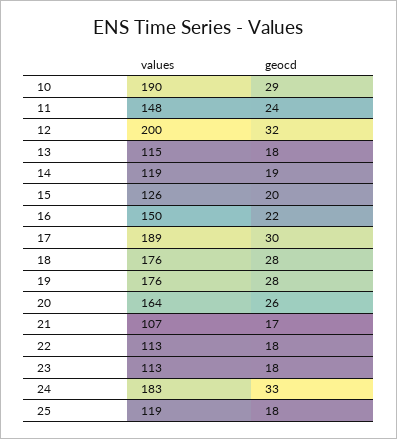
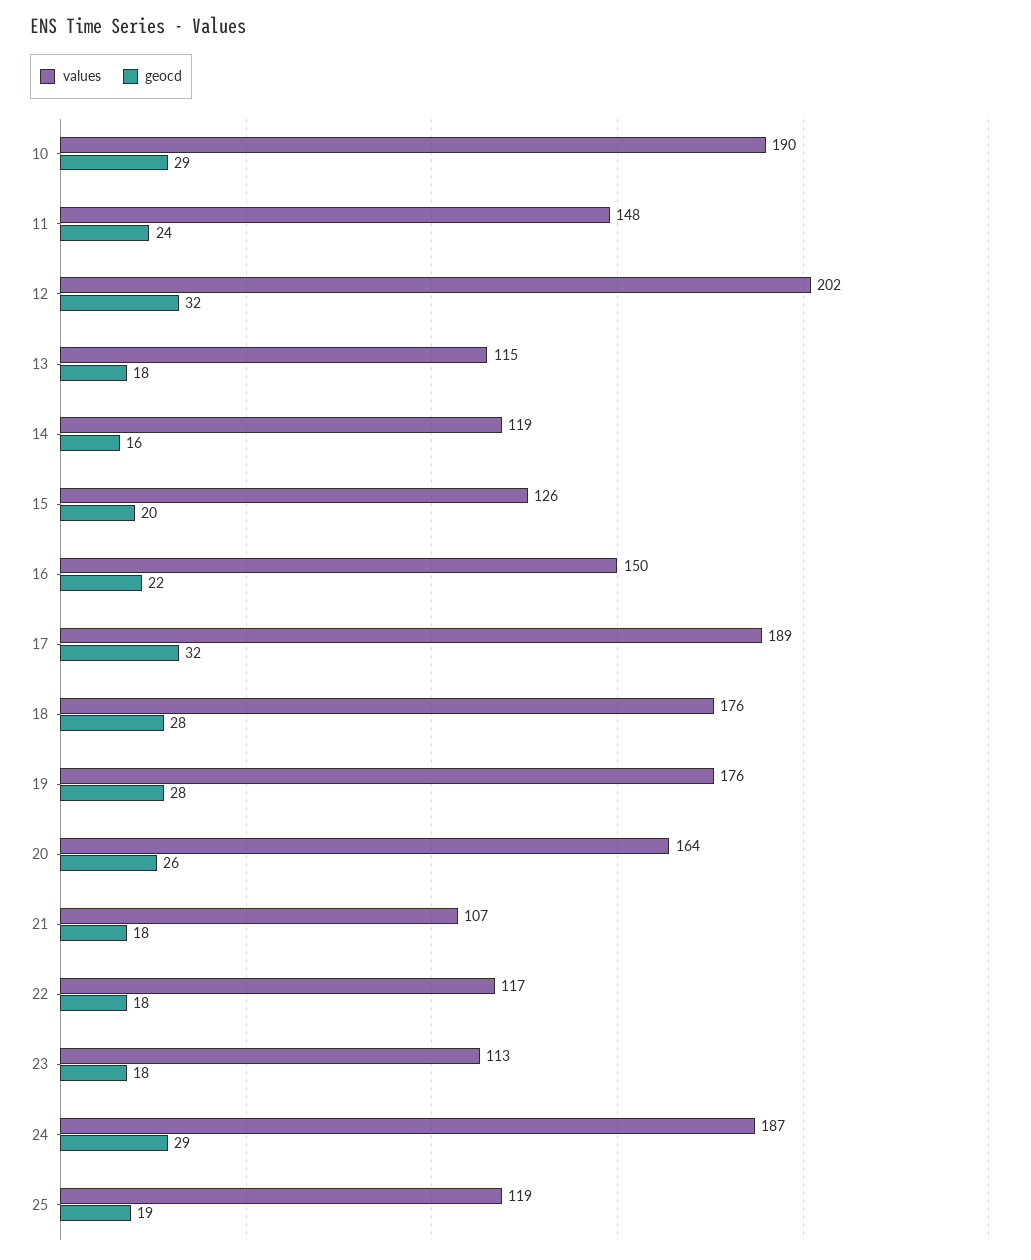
  {
    "values": {
      "10": 190,
      "11": 148,
-     "12": 200,
+     "12": 202,
      "13": 115,
      "14": 119,
      "15": 126,
      "16": 150,
      "17": 189,
      "18": 176,
      "19": 176,
      "20": 164,
      "21": 107,
-     "22": 113,
+     "22": 117,
      "23": 113,
-     "24": 183,
+     "24": 187,
      "25": 119
    },
    "geocd": {
      "10": 29,
      "11": 24,
      "12": 32,
      "13": 18,
-     "14": 19,
+     "14": 16,
      "15": 20,
      "16": 22,
-     "17": 30,
+     "17": 32,
      "18": 28,
      "19": 28,
      "20": 26,
-     "21": 17,
+     "21": 18,
      "22": 18,
      "23": 18,
-     "24": 33,
+     "24": 29,
-     "25": 18
+     "25": 19
    }
  }

